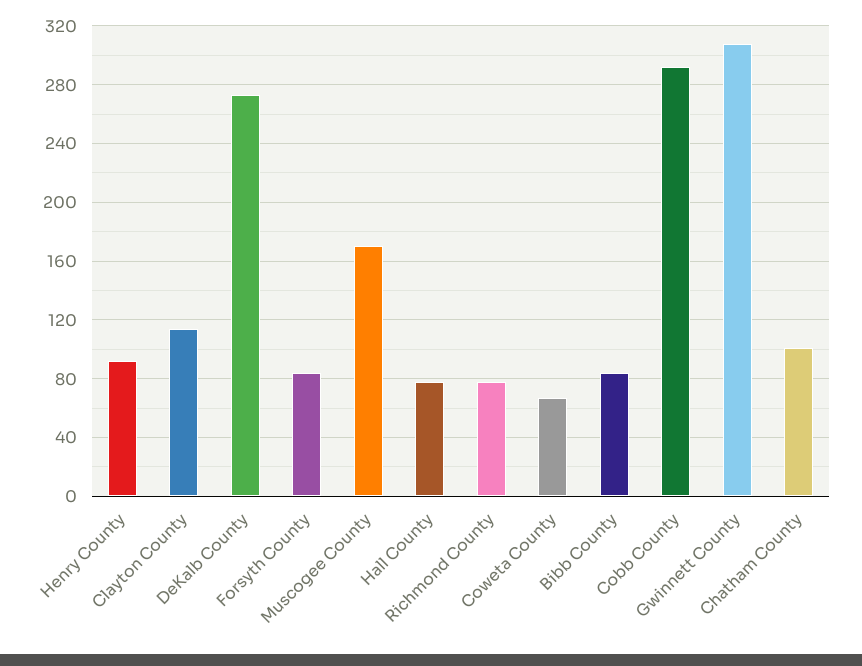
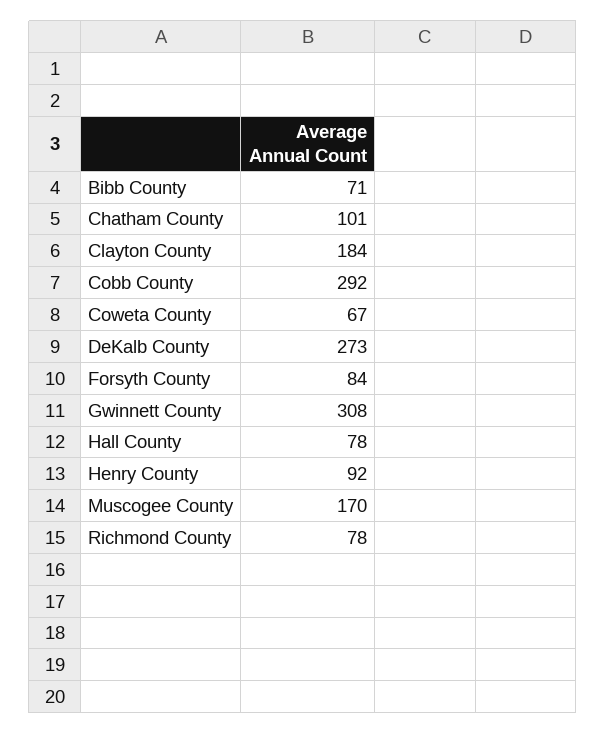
  {
    "Henry County": 92,
-   "Clayton County": 115,
+   "Clayton County": 184,
    "DeKalb County": 273,
    "Forsyth County": 84,
    "Muscogee County": 170,
    "Hall County": 78,
    "Richmond County": 78,
    "Coweta County": 67,
-   "Bibb County": 85,
+   "Bibb County": 71,
    "Cobb County": 292,
    "Gwinnett County": 308,
    "Chatham County": 101
  }

